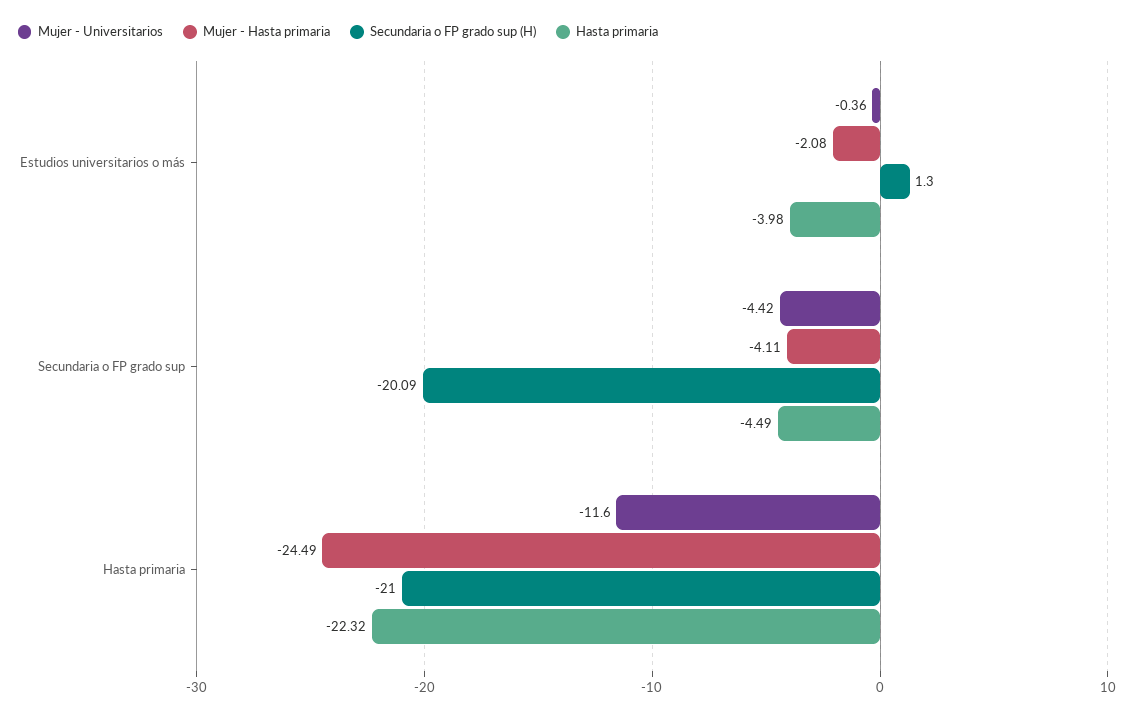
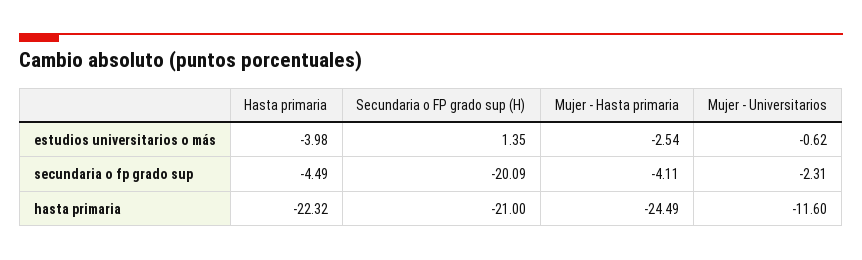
  {
    "Mujer - Universitarios": {
-     "Estudios universitarios o más": -0.36,
+     "Estudios universitarios o más": -0.62,
-     "Secundaria o FP grado sup": -4.42,
+     "Secundaria o FP grado sup": -2.31,
      "Hasta primaria": -11.6
    },
    "Mujer - Hasta primaria": {
-     "Estudios universitarios o más": -2.08,
+     "Estudios universitarios o más": -2.54,
      "Secundaria o FP grado sup": -4.11,
      "Hasta primaria": -24.49
    },
    "Secundaria o FP grado sup (H)": {
-     "Estudios universitarios o más": 1.3,
+     "Estudios universitarios o más": 1.35,
      "Secundaria o FP grado sup": -20.09,
      "Hasta primaria": -21
    },
    "Hasta primaria": {
      "Estudios universitarios o más": -3.98,
      "Secundaria o FP grado sup": -4.49,
      "Hasta primaria": -22.32
    }
  }

